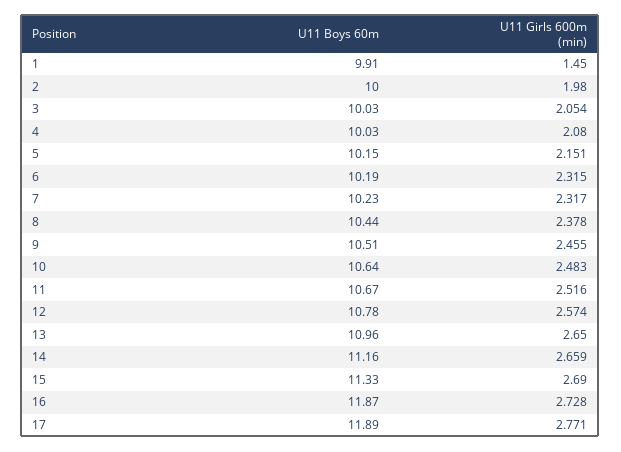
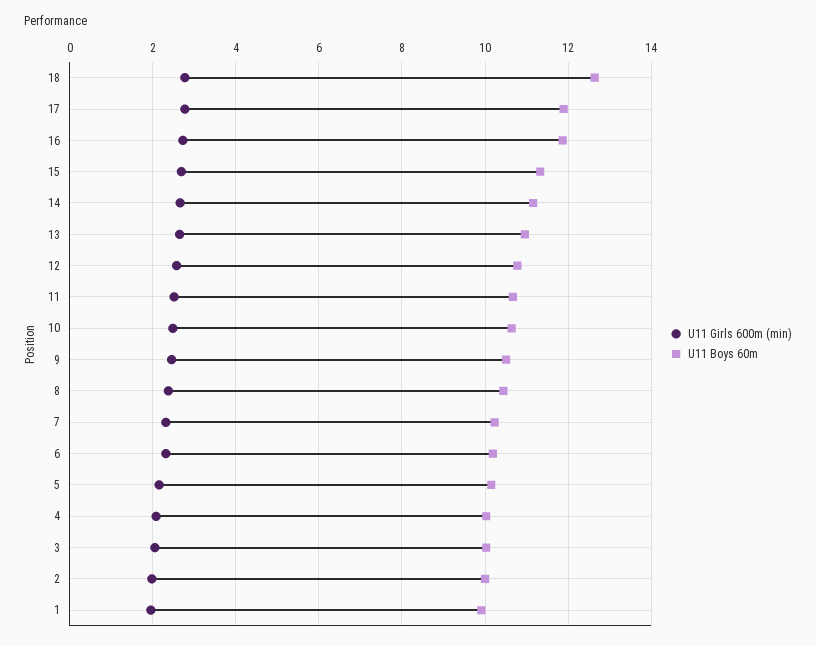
  {
    "U11 Boys 60m": {
      "1": 9.91,
      "2": 10,
      "3": 10.03,
      "4": 10.03,
      "5": 10.15,
      "6": 10.19,
      "7": 10.23,
      "8": 10.44,
      "9": 10.51,
      "10": 10.64,
      "11": 10.67,
      "12": 10.78,
      "13": 10.96,
      "14": 11.16,
      "15": 11.33,
      "16": 11.87,
-     "17": 11.89
+     "17": 11.89,
+     "18": 12.6
    },
    "U11 Girls 600m (min)": {
-     "1": 1.45,
+     "1": 2,
      "2": 1.98,
      "3": 2.054,
      "4": 2.08,
      "5": 2.151,
      "6": 2.315,
      "7": 2.317,
      "8": 2.378,
      "9": 2.455,
      "10": 2.483,
      "11": 2.516,
      "12": 2.574,
      "13": 2.65,
      "14": 2.659,
      "15": 2.69,
      "16": 2.728,
-     "17": 2.771
+     "17": 2.771,
+     "18": 2.8
    }
  }

